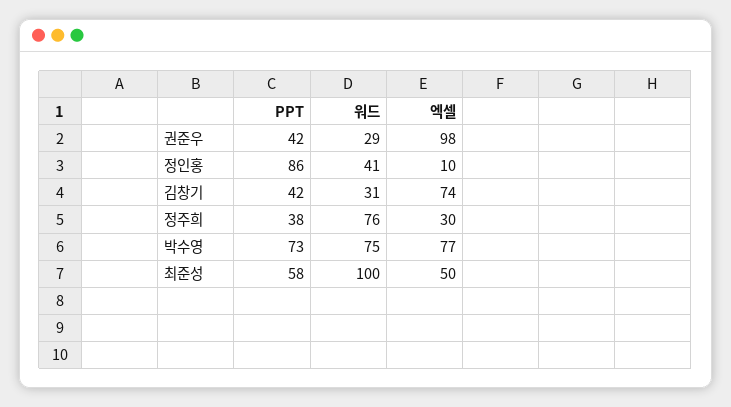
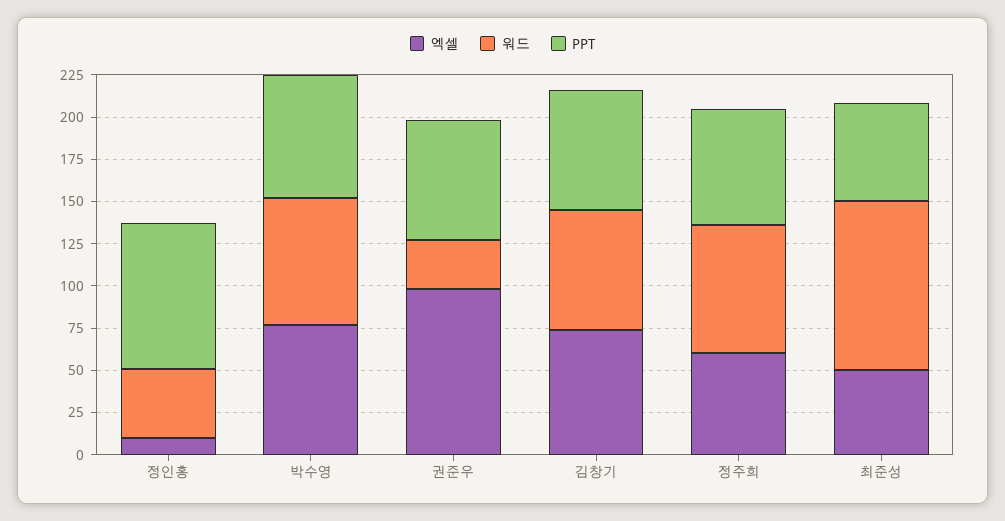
  {
    "PPT": {
-     "권준우": 42,
+     "권준우": 70,
      "정인홍": 86,
-     "김창기": 42,
+     "김창기": 70,
-     "정주희": 38,
+     "정주희": 70,
      "박수영": 73,
      "최준성": 58
    },
    "워드": {
      "권준우": 29,
      "정인홍": 41,
-     "김창기": 31,
+     "김창기": 70,
      "정주희": 76,
      "박수영": 75,
      "최준성": 100
    },
    "엑셀": {
      "권준우": 98,
      "정인홍": 10,
      "김창기": 74,
-     "정주희": 30,
+     "정주희": 60,
      "박수영": 77,
      "최준성": 50
    }
  }

